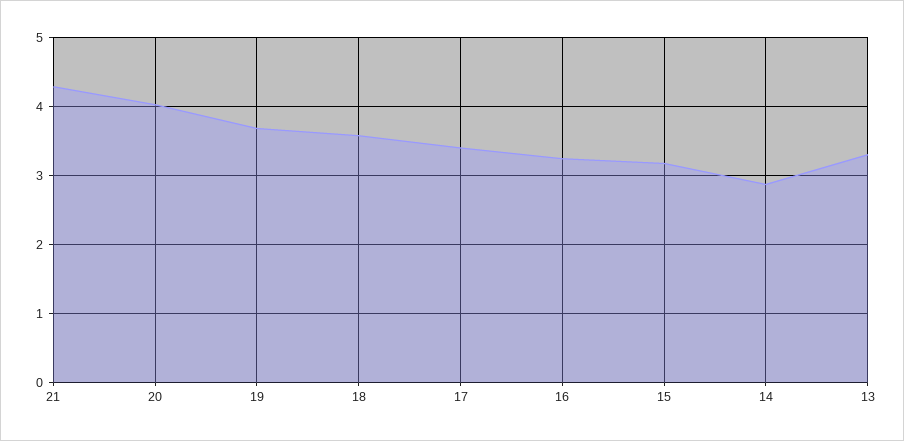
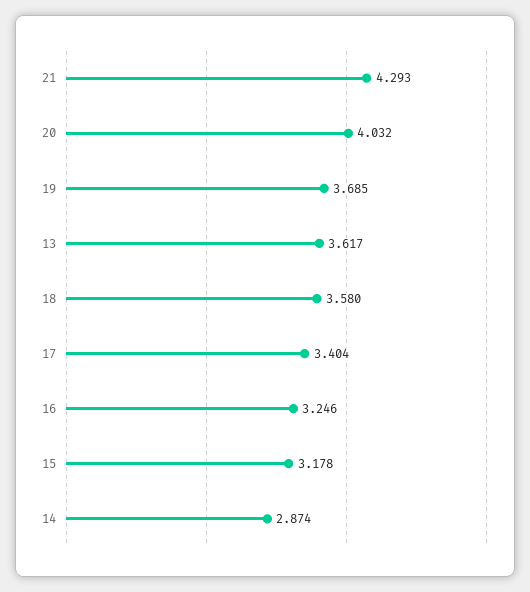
  {
    "21": 4.293,
    "20": 4.032,
    "19": 3.685,
    "18": 3.58,
    "17": 3.404,
    "16": 3.246,
    "15": 3.178,
    "14": 2.874,
-   "13": 3.3
+   "13": 3.617
  }

